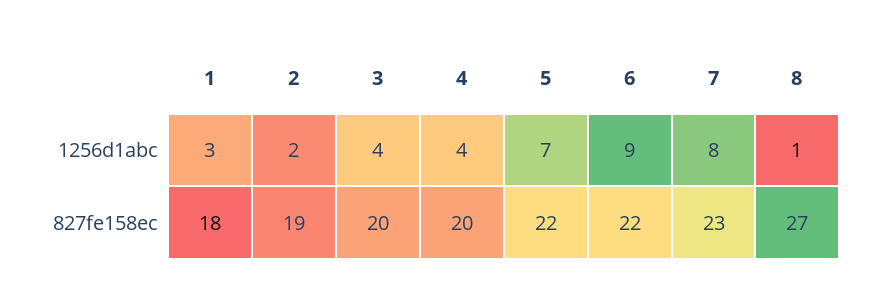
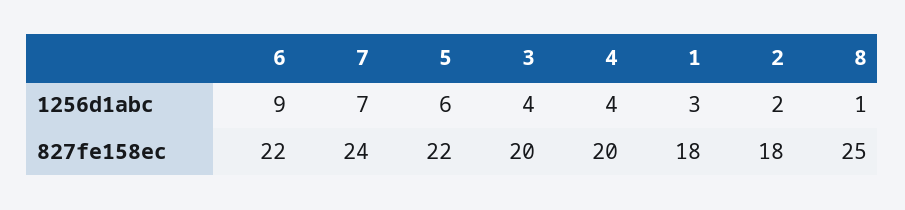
  {
    "1": {
      "1256d1abc": 3,
      "827fe158ec": 18
    },
    "2": {
      "1256d1abc": 2,
-     "827fe158ec": 19
+     "827fe158ec": 18
    },
    "3": {
      "1256d1abc": 4,
      "827fe158ec": 20
    },
    "4": {
      "1256d1abc": 4,
      "827fe158ec": 20
    },
    "5": {
-     "1256d1abc": 7,
+     "1256d1abc": 6,
      "827fe158ec": 22
    },
    "6": {
      "1256d1abc": 9,
      "827fe158ec": 22
    },
    "7": {
-     "1256d1abc": 8,
+     "1256d1abc": 7,
-     "827fe158ec": 23
+     "827fe158ec": 24
    },
    "8": {
      "1256d1abc": 1,
-     "827fe158ec": 27
+     "827fe158ec": 25
    }
  }

